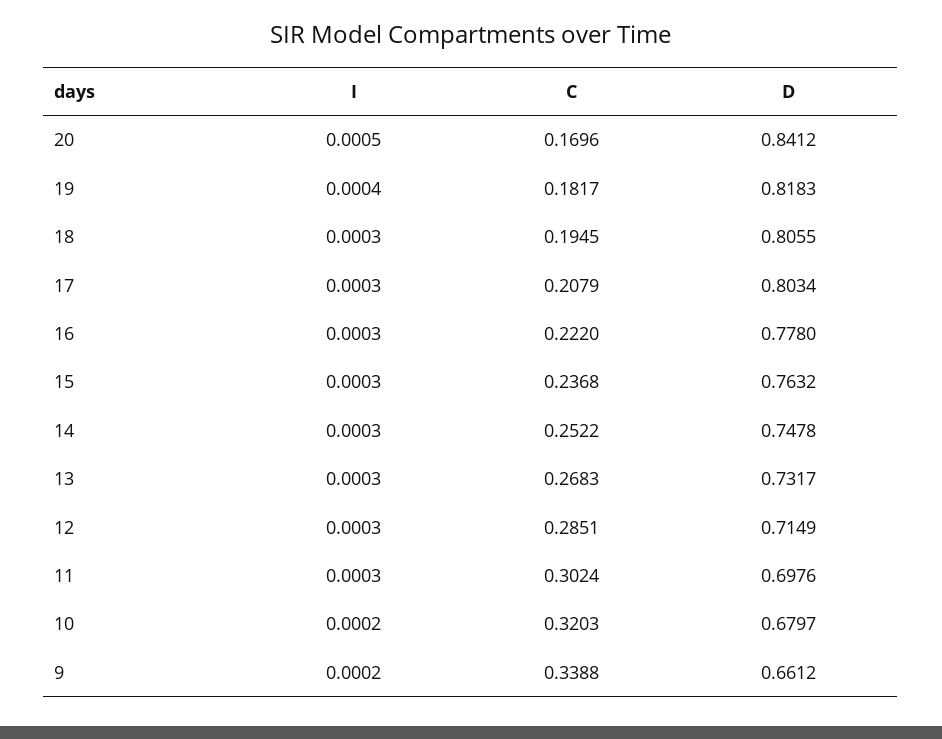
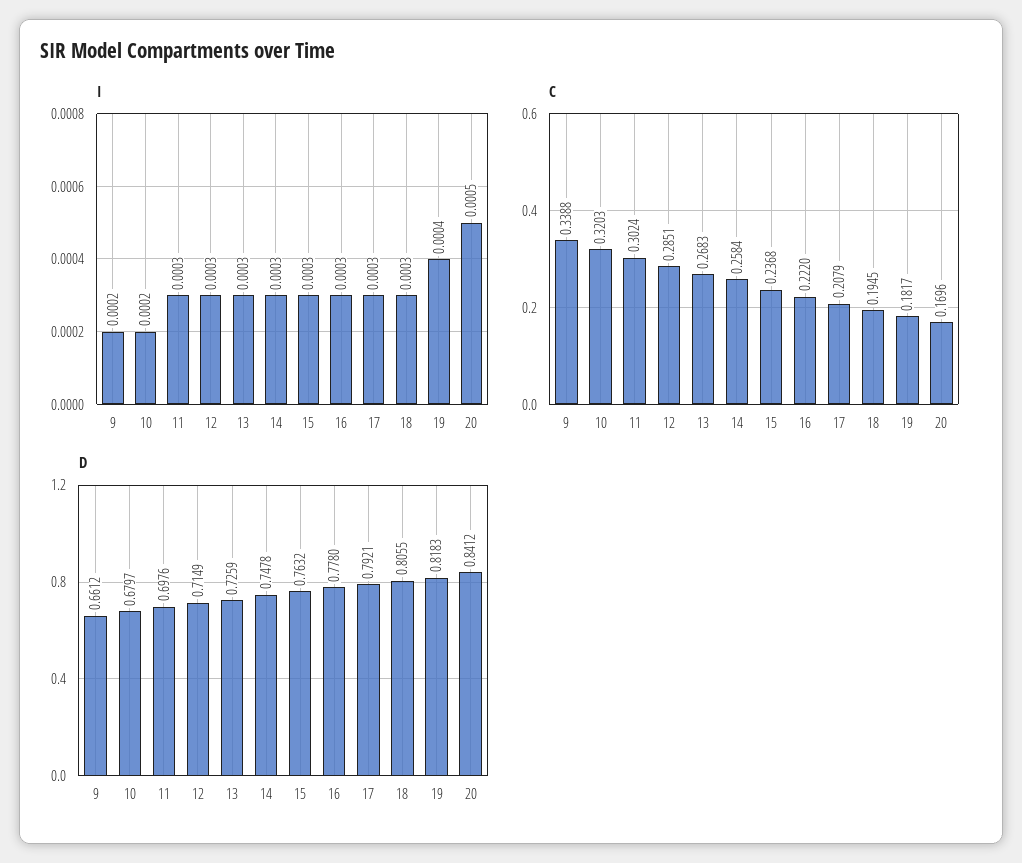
  {
    "I": {
      "20": 0.0005,
      "19": 0.0004,
      "18": 0.0003,
      "17": 0.0003,
      "16": 0.0003,
      "15": 0.0003,
      "14": 0.0003,
      "13": 0.0003,
      "12": 0.0003,
      "11": 0.0003,
      "10": 0.0002,
      "9": 0.0002
    },
    "C": {
      "20": 0.1696,
      "19": 0.1817,
      "18": 0.1945,
      "17": 0.2079,
      "16": 0.222,
      "15": 0.2368,
-     "14": 0.2522,
+     "14": 0.2584,
      "13": 0.2683,
      "12": 0.2851,
      "11": 0.3024,
      "10": 0.3203,
      "9": 0.3388
    },
    "D": {
      "20": 0.8412,
      "19": 0.8183,
      "18": 0.8055,
-     "17": 0.8034,
+     "17": 0.7921,
      "16": 0.778,
      "15": 0.7632,
      "14": 0.7478,
-     "13": 0.7317,
+     "13": 0.7259,
      "12": 0.7149,
      "11": 0.6976,
      "10": 0.6797,
      "9": 0.6612
    }
  }

